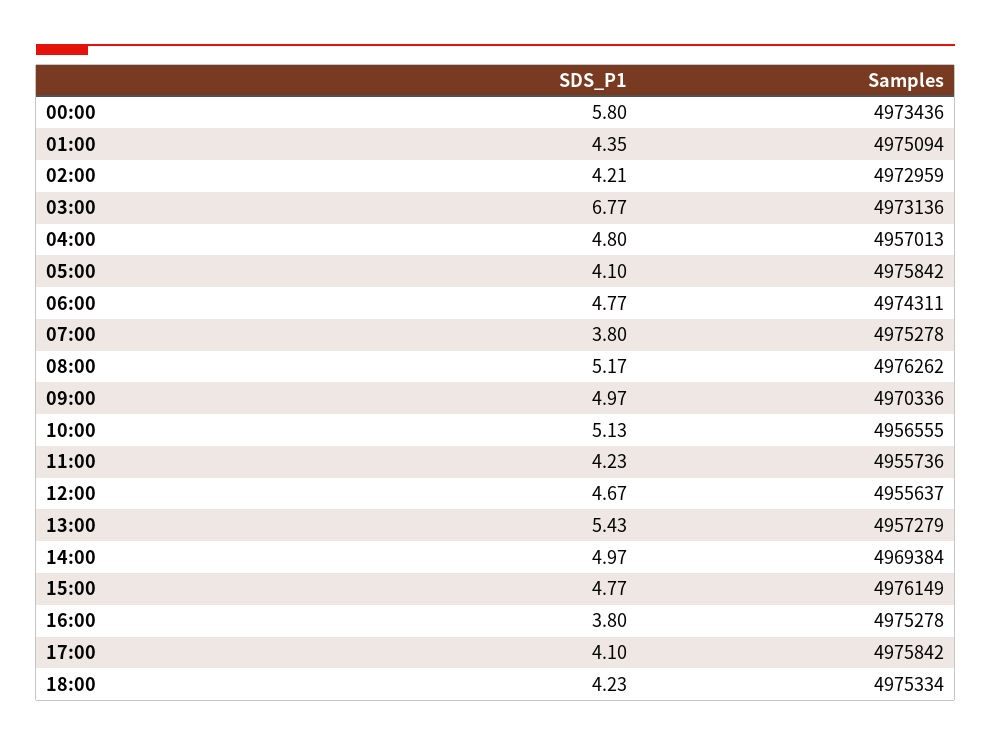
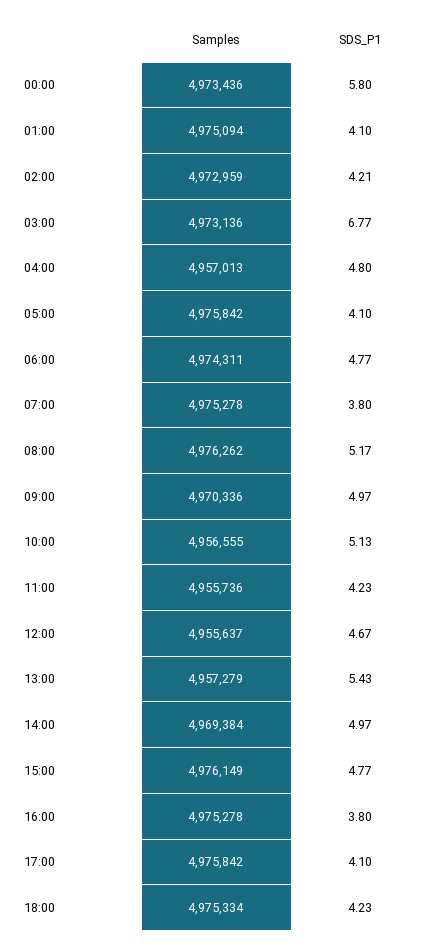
  {
    "SDS_P1": {
      "00:00": 5.8,
-     "01:00": 4.35,
+     "01:00": 4.1,
      "02:00": 4.21,
      "03:00": 6.77,
      "04:00": 4.8,
      "05:00": 4.1,
      "06:00": 4.77,
      "07:00": 3.8,
      "08:00": 5.17,
      "09:00": 4.97,
      "10:00": 5.13,
      "11:00": 4.23,
      "12:00": 4.67,
      "13:00": 5.43,
      "14:00": 4.97,
      "15:00": 4.77,
      "16:00": 3.8,
      "17:00": 4.1,
      "18:00": 4.23
    },
    "Samples": {
      "00:00": 4973436,
      "01:00": 4975094,
      "02:00": 4972959,
      "03:00": 4973136,
      "04:00": 4957013,
      "05:00": 4975842,
      "06:00": 4974311,
      "07:00": 4975278,
      "08:00": 4976262,
      "09:00": 4970336,
      "10:00": 4956555,
      "11:00": 4955736,
      "12:00": 4955637,
      "13:00": 4957279,
      "14:00": 4969384,
      "15:00": 4976149,
      "16:00": 4975278,
      "17:00": 4975842,
      "18:00": 4975334
    }
  }

